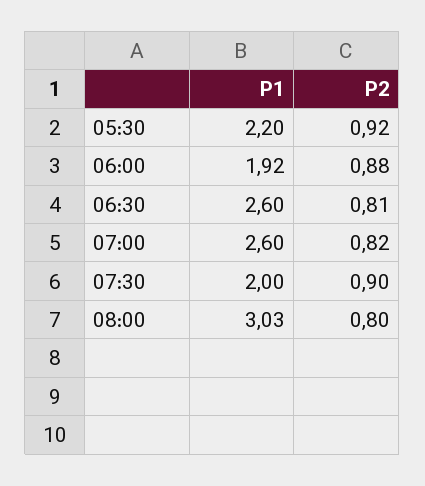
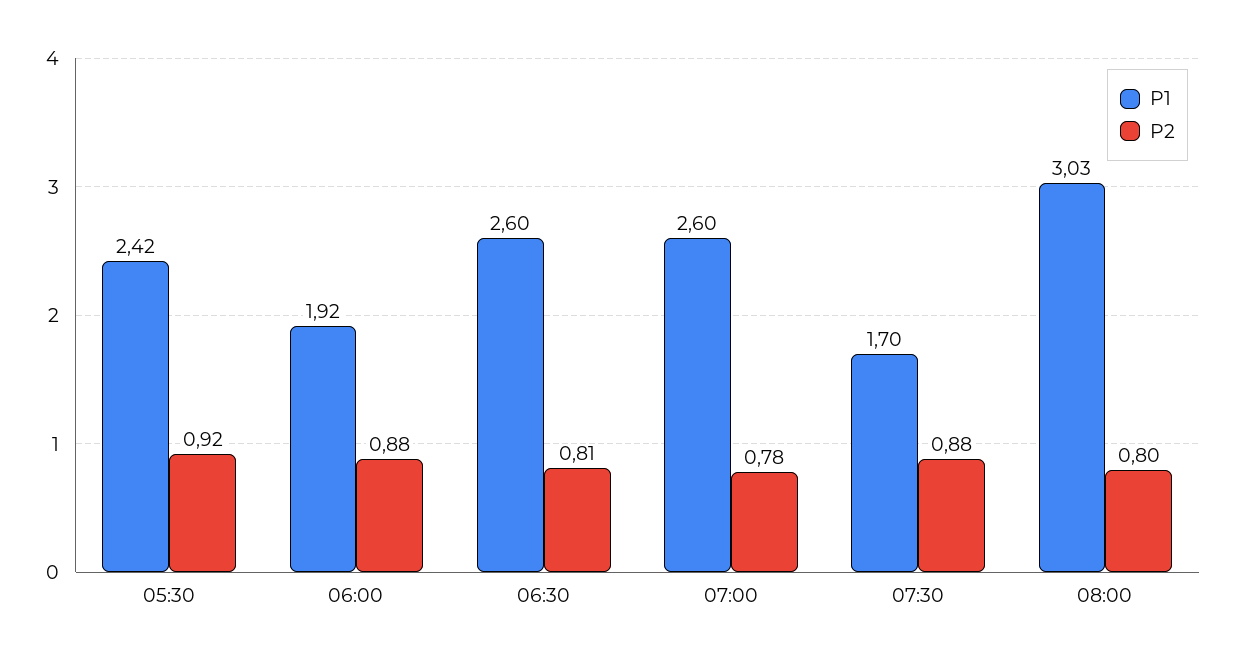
  {
    "P1": {
-     "05:30": 2.2,
+     "05:30": 2.42,
      "06:00": 1.92,
      "06:30": 2.6,
      "07:00": 2.6,
-     "07:30": 2,
+     "07:30": 1.7,
      "08:00": 3.03
    },
    "P2": {
      "05:30": 0.92,
      "06:00": 0.88,
      "06:30": 0.81,
-     "07:00": 0.82,
+     "07:00": 0.78,
-     "07:30": 0.9,
+     "07:30": 0.88,
      "08:00": 0.8
    }
  }

